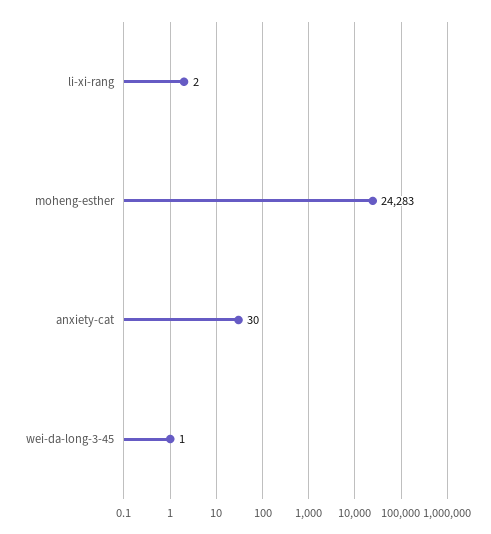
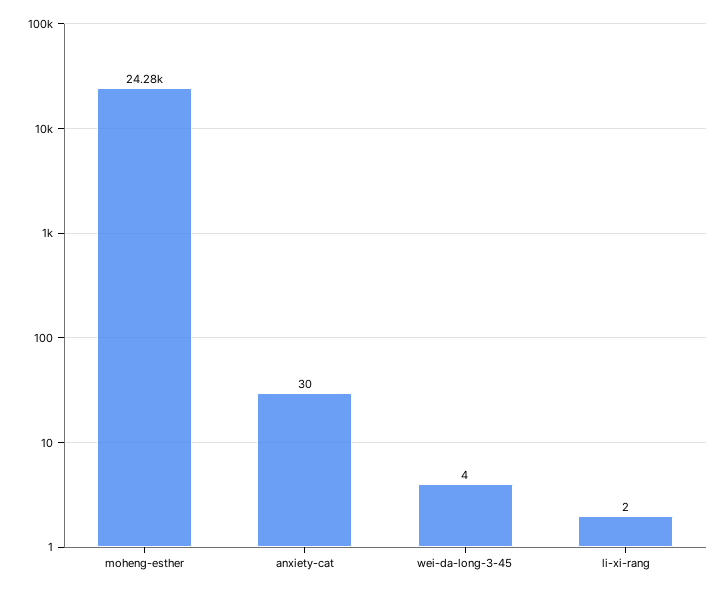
  {
    "li-xi-rang": 2,
    "moheng-esther": 24283,
    "anxiety-cat": 30,
-   "wei-da-long-3-45": 1
+   "wei-da-long-3-45": 4
  }

